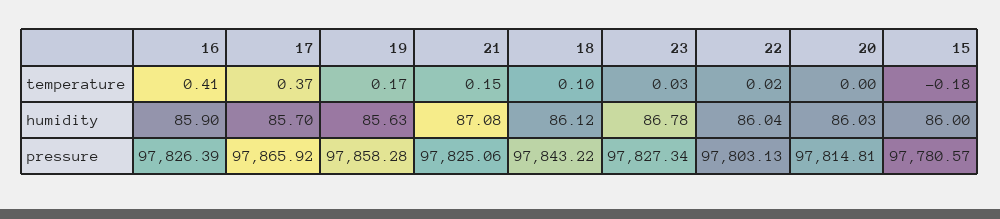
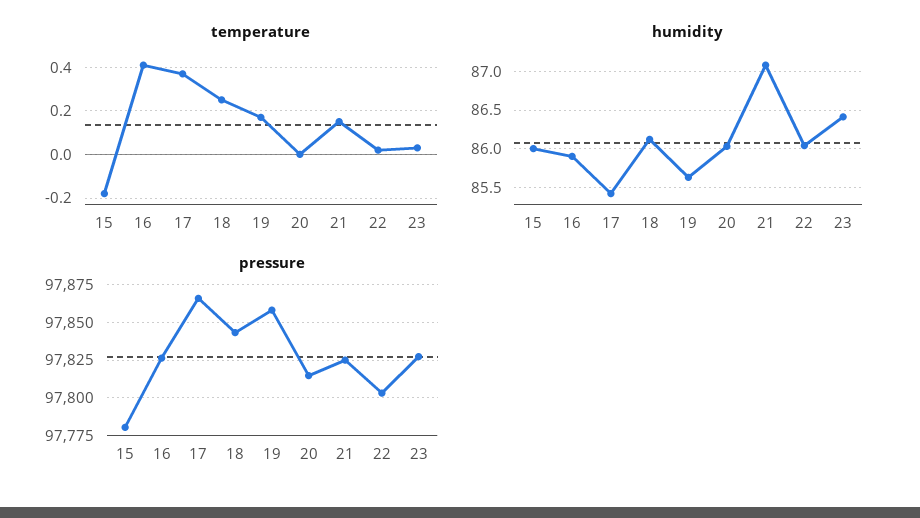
  {
    "temperature": {
      "16": 0.41,
      "17": 0.37,
      "19": 0.17,
      "21": 0.15,
-     "18": 0.1,
+     "18": 0.25,
      "23": 0.03,
      "22": 0.02,
      "20": 0,
      "15": -0.18
    },
    "humidity": {
      "16": 85.9,
-     "17": 85.7,
+     "17": 85.4,
      "19": 85.63,
      "21": 87.08,
      "18": 86.12,
-     "23": 86.78,
+     "23": 86.4,
      "22": 86.04,
      "20": 86.03,
      "15": 86
    },
    "pressure": {
      "16": 97826.39,
      "17": 97865.92,
      "19": 97858.28,
      "21": 97825.06,
      "18": 97843.22,
      "23": 97827.34,
      "22": 97803.13,
      "20": 97814.81,
      "15": 97780.57
    }
  }

